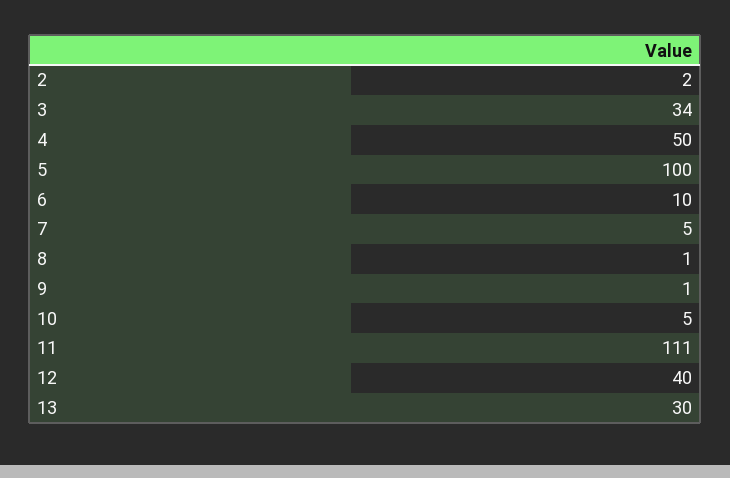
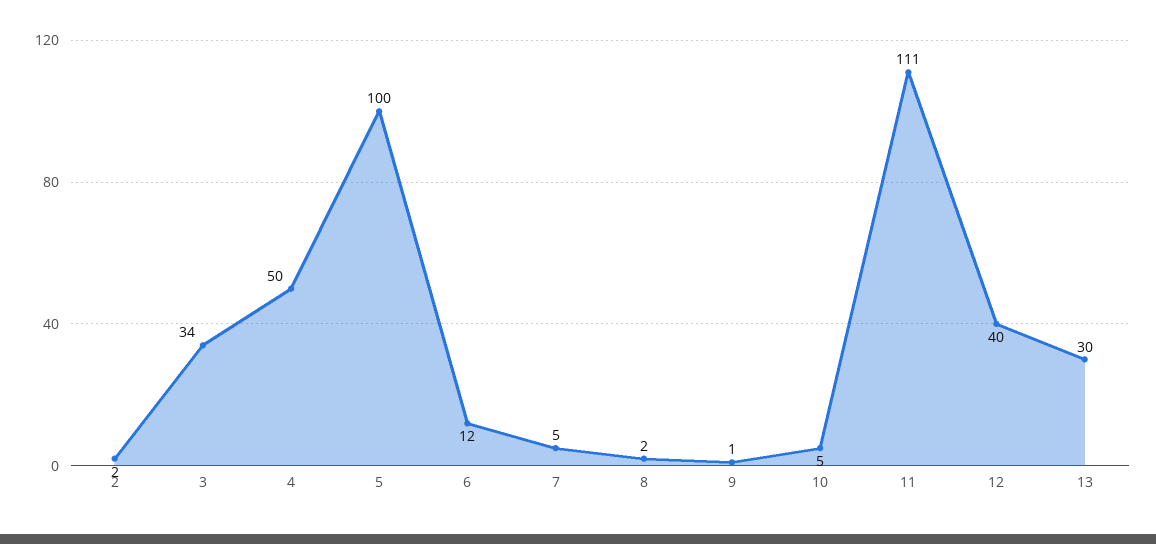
  {
    "2": 2,
    "3": 34,
    "4": 50,
    "5": 100,
-   "6": 10,
+   "6": 12,
    "7": 5,
-   "8": 1,
+   "8": 2,
    "9": 1,
    "10": 5,
    "11": 111,
    "12": 40,
    "13": 30
  }

